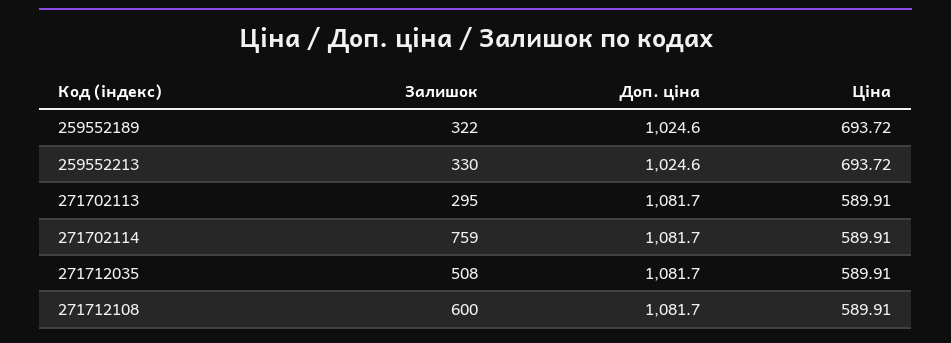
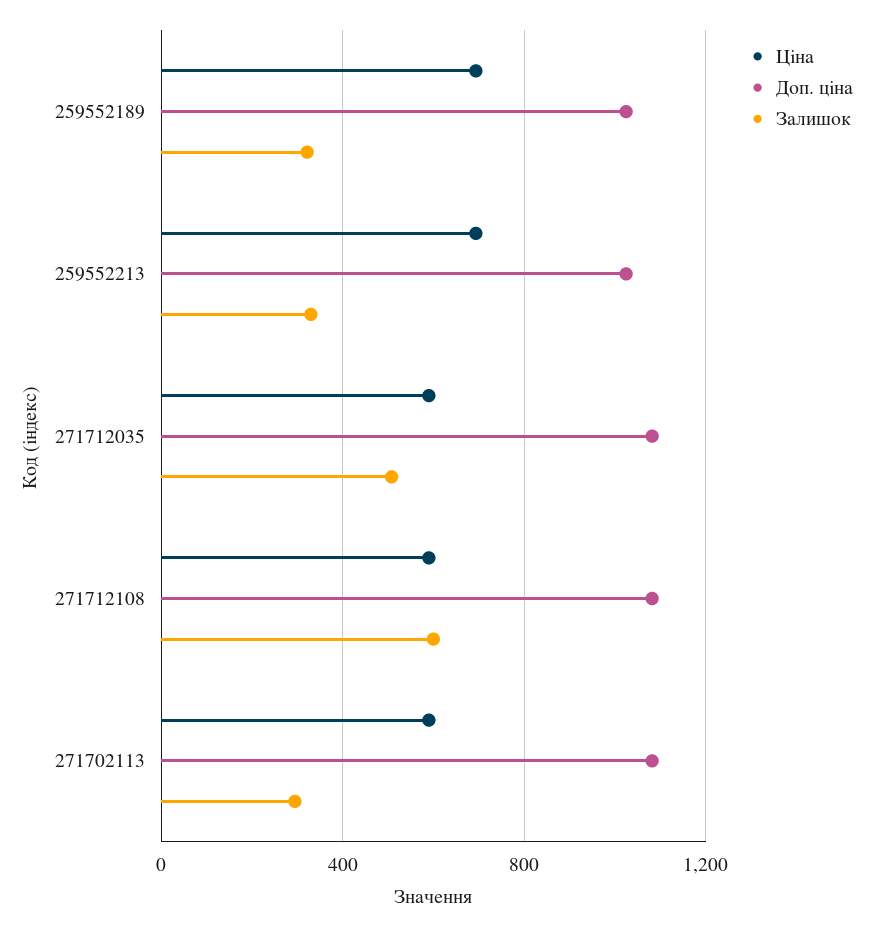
  {
    "Залишок": {
      "259552189": 322,
      "259552213": 330,
      "271702113": 295,
-     "271702114": 759,
      "271712035": 508,
      "271712108": 600
    },
    "Доп. ціна": {
      "259552189": 1024.6,
      "259552213": 1024.6,
      "271702113": 1081.7,
-     "271702114": 1081.7,
      "271712035": 1081.7,
      "271712108": 1081.7
    },
    "Ціна": {
      "259552189": 693.72,
      "259552213": 693.72,
      "271702113": 589.91,
-     "271702114": 589.91,
      "271712035": 589.91,
      "271712108": 589.91
    }
  }

